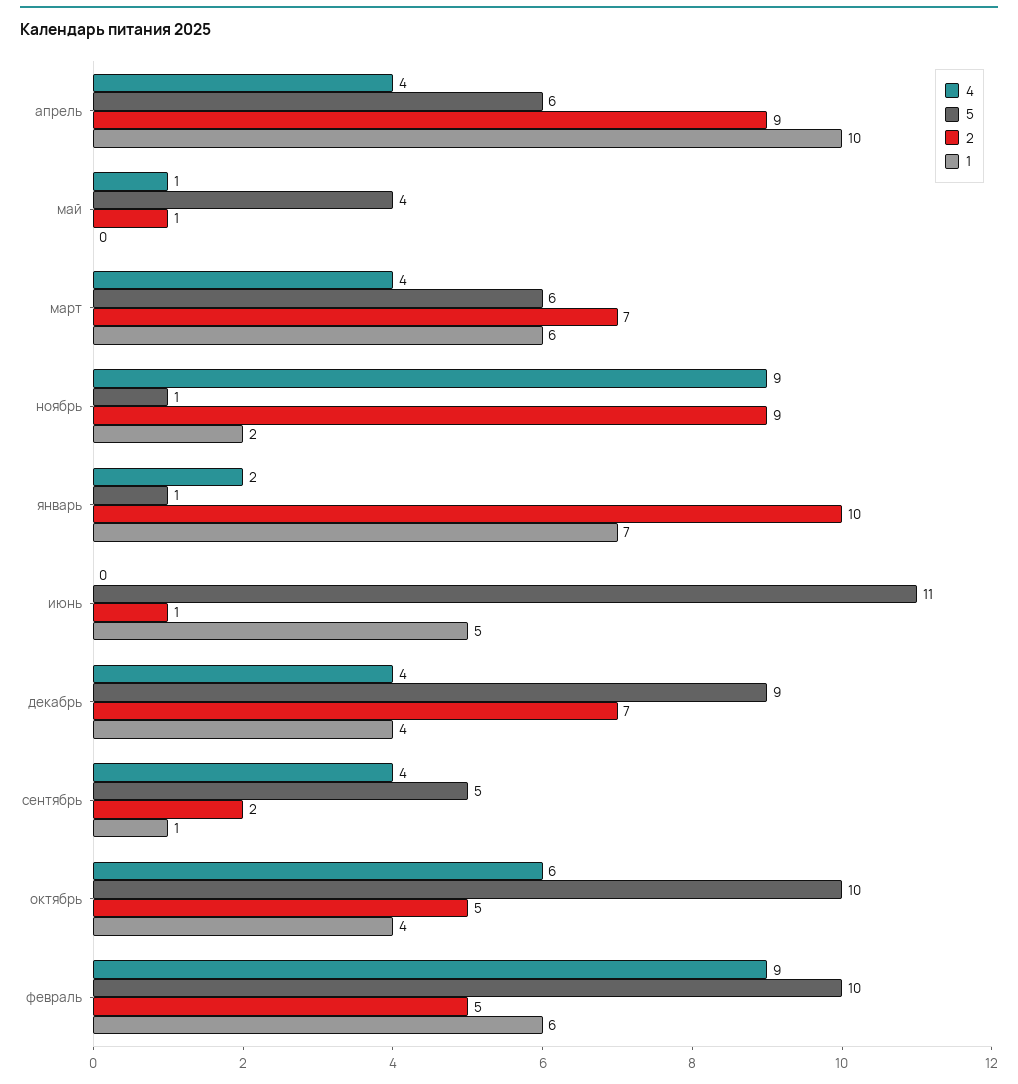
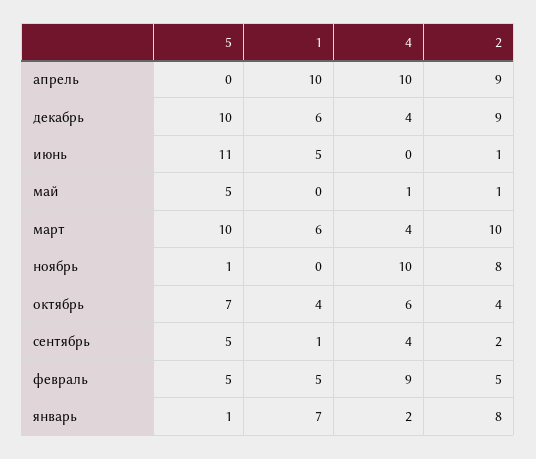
  {
    "4": {
-     "апрель": 4,
+     "апрель": 10,
      "май": 1,
      "март": 4,
-     "ноябрь": 9,
+     "ноябрь": 10,
      "январь": 2,
      "июнь": 0,
      "декабрь": 4,
      "сентябрь": 4,
      "октябрь": 6,
      "февраль": 9
    },
    "5": {
-     "апрель": 6,
+     "апрель": 0,
-     "май": 4,
+     "май": 5,
-     "март": 6,
+     "март": 10,
      "ноябрь": 1,
      "январь": 1,
      "июнь": 11,
-     "декабрь": 9,
+     "декабрь": 10,
      "сентябрь": 5,
-     "октябрь": 10,
+     "октябрь": 7,
-     "февраль": 10
+     "февраль": 5
    },
    "2": {
      "апрель": 9,
      "май": 1,
-     "март": 7,
+     "март": 10,
-     "ноябрь": 9,
+     "ноябрь": 8,
-     "январь": 10,
+     "январь": 8,
      "июнь": 1,
-     "декабрь": 7,
+     "декабрь": 9,
      "сентябрь": 2,
-     "октябрь": 5,
+     "октябрь": 4,
      "февраль": 5
    },
    "1": {
      "апрель": 10,
      "май": 0,
      "март": 6,
-     "ноябрь": 2,
+     "ноябрь": 0,
      "январь": 7,
      "июнь": 5,
-     "декабрь": 4,
+     "декабрь": 6,
      "сентябрь": 1,
      "октябрь": 4,
-     "февраль": 6
+     "февраль": 5
    }
  }

